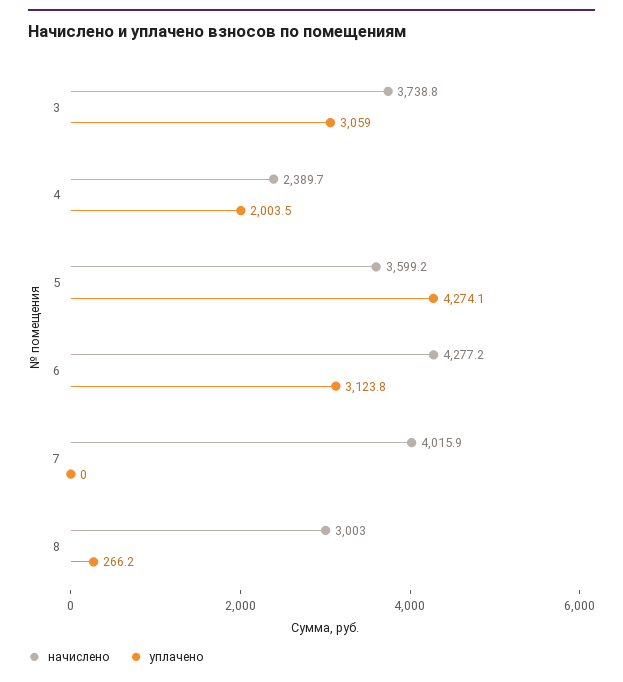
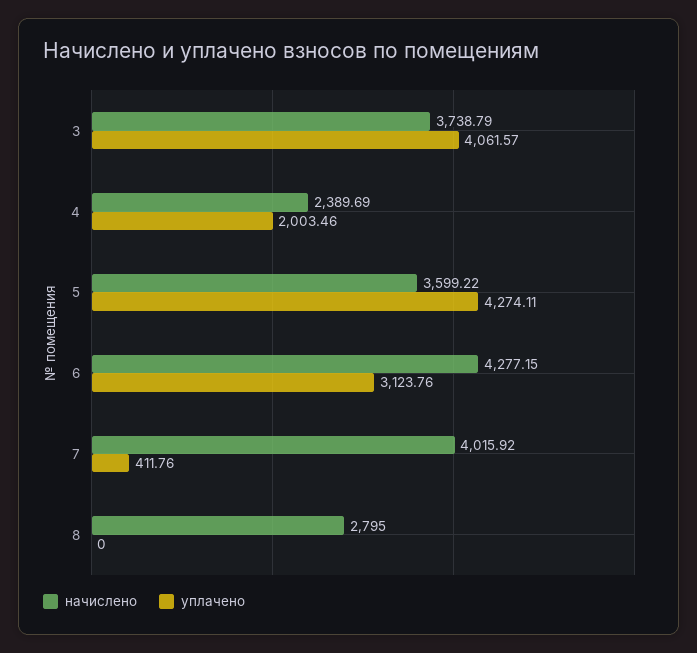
  {
    "начислено": {
      "3": 3738.79,
      "4": 2389.69,
      "5": 3599.22,
      "6": 4277.15,
      "7": 4015.92,
-     "8": 3003
+     "8": 2795
    },
    "уплачено": {
-     "3": 3059,
+     "3": 4061.57,
      "4": 2003.46,
      "5": 4274.11,
      "6": 3123.76,
-     "7": 0,
+     "7": 411.76,
-     "8": 266.2
+     "8": 0
    }
  }

